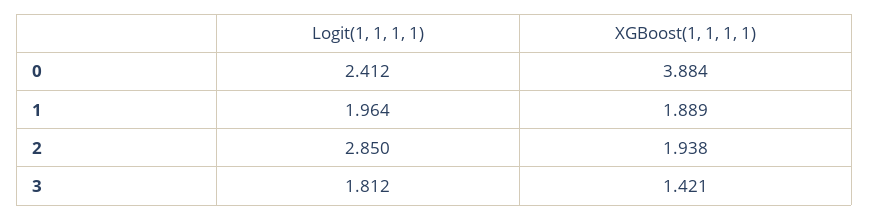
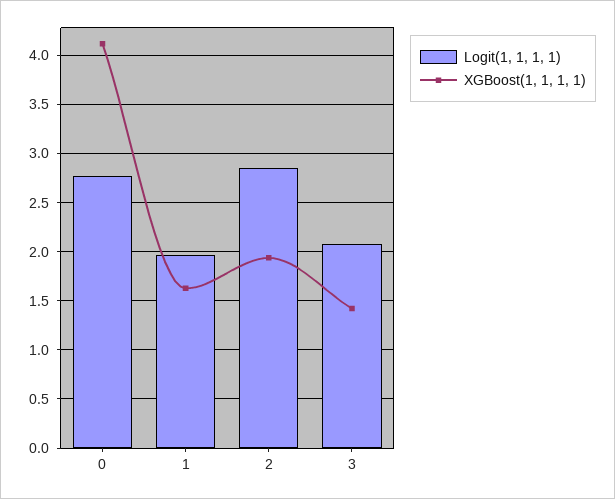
  {
    "Logit(1, 1, 1, 1)": {
-     "0": 2.412,
+     "0": 2.8,
      "1": 1.964,
      "2": 2.85,
-     "3": 1.812
+     "3": 2.1
    },
    "XGBoost(1, 1, 1, 1)": {
-     "0": 3.884,
+     "0": 4.1,
-     "1": 1.889,
+     "1": 1.6,
      "2": 1.938,
      "3": 1.421
    }
  }

